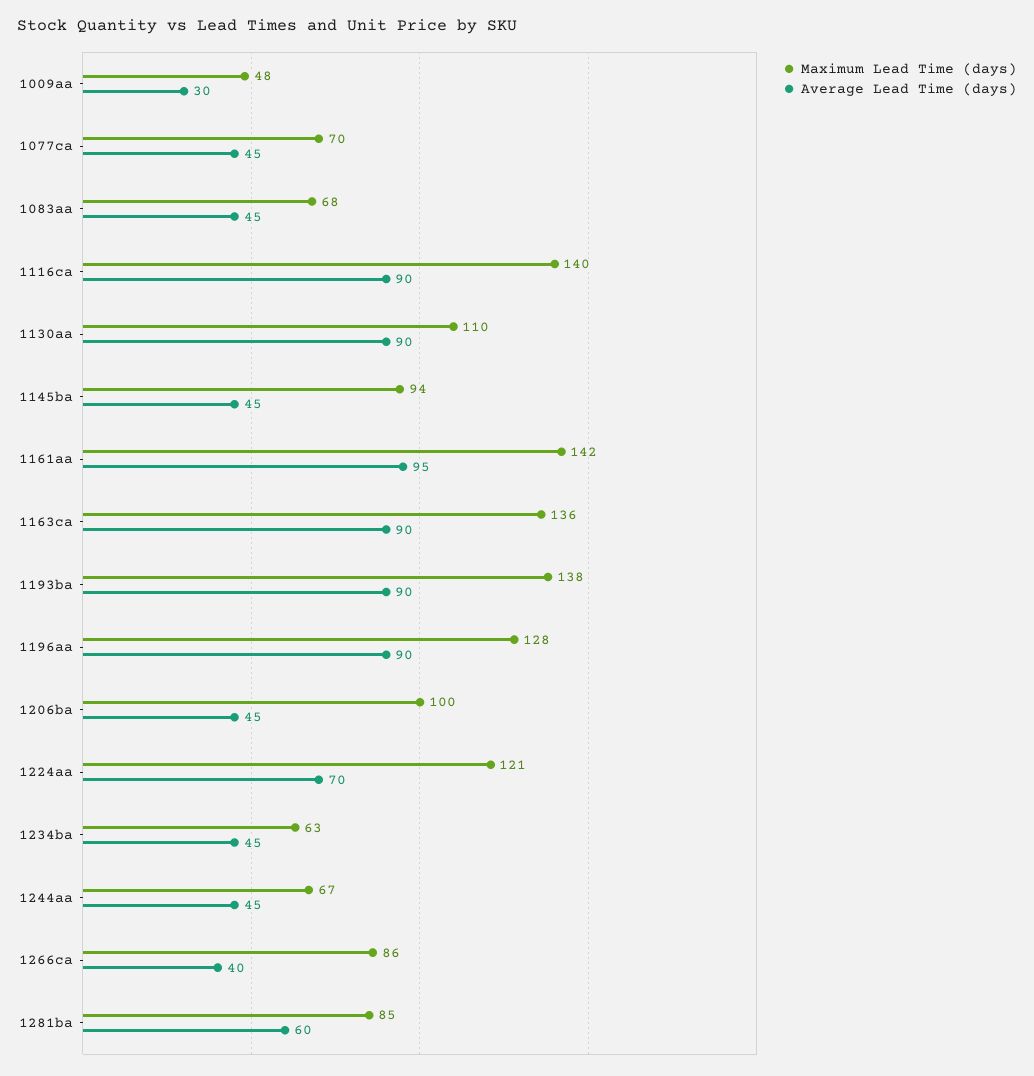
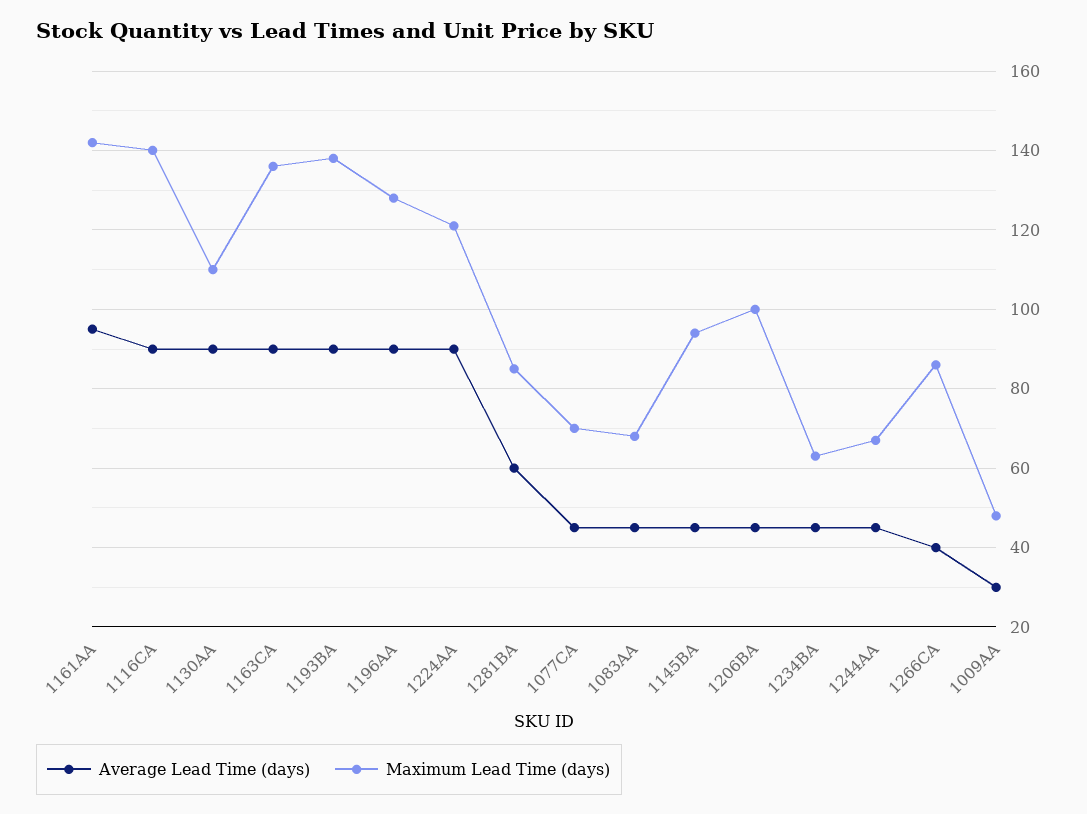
  {
    "Maximum Lead Time (days)": {
      "1009aa": 48,
      "1077ca": 70,
      "1083aa": 68,
      "1116ca": 140,
      "1130aa": 110,
      "1145ba": 94,
      "1161aa": 142,
      "1163ca": 136,
      "1193ba": 138,
      "1196aa": 128,
      "1206ba": 100,
      "1224aa": 121,
      "1234ba": 63,
      "1244aa": 67,
      "1266ca": 86,
      "1281ba": 85
    },
    "Average Lead Time (days)": {
      "1009aa": 30,
      "1077ca": 45,
      "1083aa": 45,
      "1116ca": 90,
      "1130aa": 90,
      "1145ba": 45,
      "1161aa": 95,
      "1163ca": 90,
      "1193ba": 90,
      "1196aa": 90,
      "1206ba": 45,
-     "1224aa": 70,
+     "1224aa": 90,
      "1234ba": 45,
      "1244aa": 45,
      "1266ca": 40,
      "1281ba": 60
    }
  }

